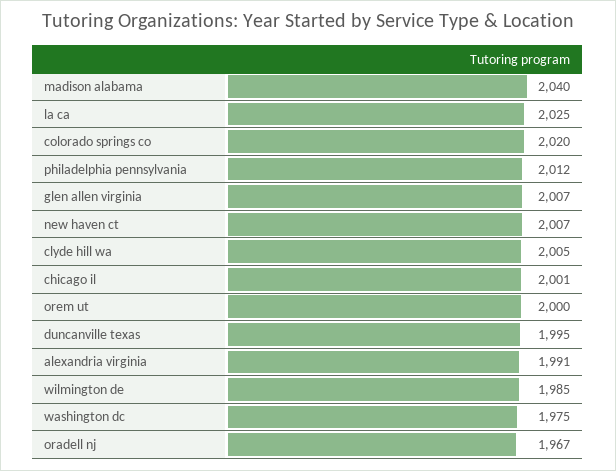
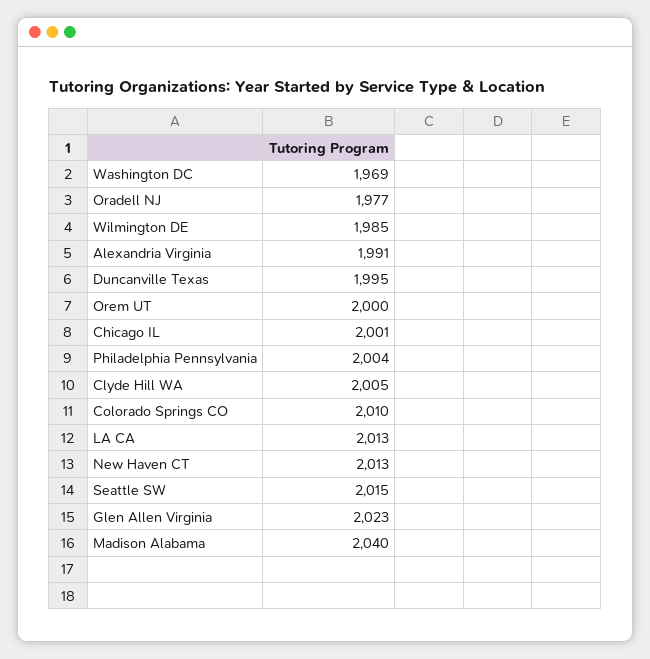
  {
    "madison alabama": 2040,
-   "la ca": 2025,
+   "la ca": 2013,
-   "colorado springs co": 2020,
+   "colorado springs co": 2010,
-   "philadelphia pennsylvania": 2012,
+   "philadelphia pennsylvania": 2004,
-   "glen allen virginia": 2007,
+   "glen allen virginia": 2023,
-   "new haven ct": 2007,
+   "new haven ct": 2013,
    "clyde hill wa": 2005,
    "chicago il": 2001,
    "orem ut": 2000,
    "duncanville texas": 1995,
    "alexandria virginia": 1991,
    "wilmington de": 1985,
-   "washington dc": 1975,
+   "washington dc": 1969,
-   "oradell nj": 1967
+   "oradell nj": 1977,
+   "Seattle SW": 2015
  }

